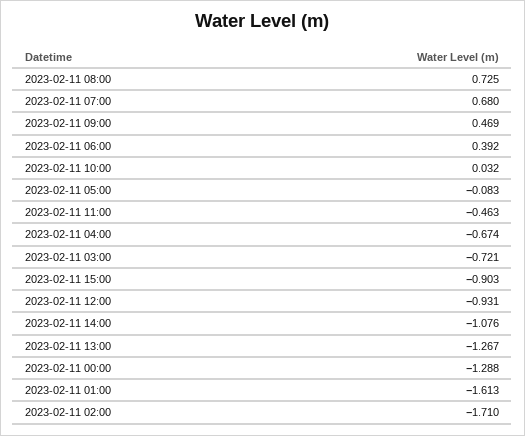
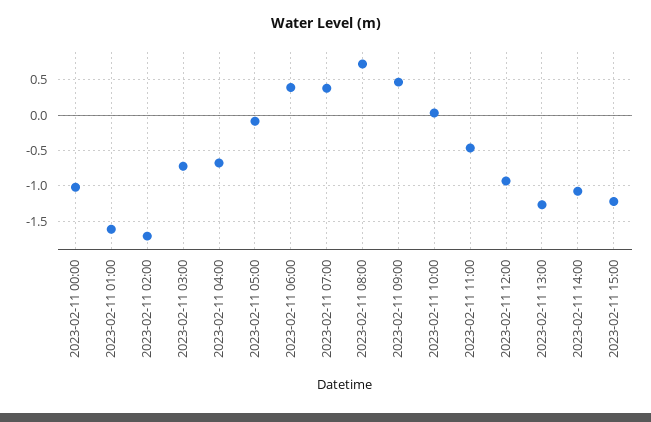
  {
    "2023-02-11 08:00": 0.725,
-   "2023-02-11 07:00": 0.68,
+   "2023-02-11 07:00": 0.4,
    "2023-02-11 09:00": 0.469,
    "2023-02-11 06:00": 0.392,
    "2023-02-11 10:00": 0.032,
    "2023-02-11 05:00": -0.083,
    "2023-02-11 11:00": -0.463,
    "2023-02-11 04:00": -0.674,
    "2023-02-11 03:00": -0.721,
-   "2023-02-11 15:00": -0.903,
+   "2023-02-11 15:00": -1.2,
    "2023-02-11 12:00": -0.931,
    "2023-02-11 14:00": -1.076,
    "2023-02-11 13:00": -1.267,
-   "2023-02-11 00:00": -1.288,
+   "2023-02-11 00:00": -1,
    "2023-02-11 01:00": -1.613,
    "2023-02-11 02:00": -1.71
  }

